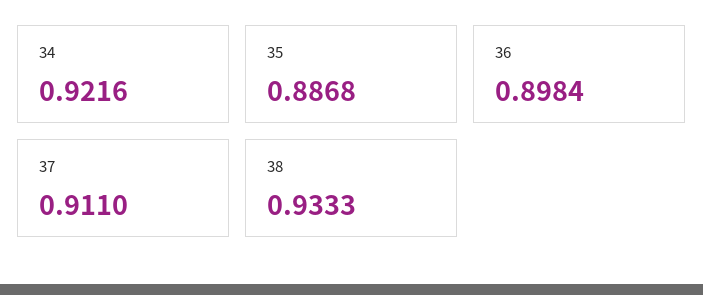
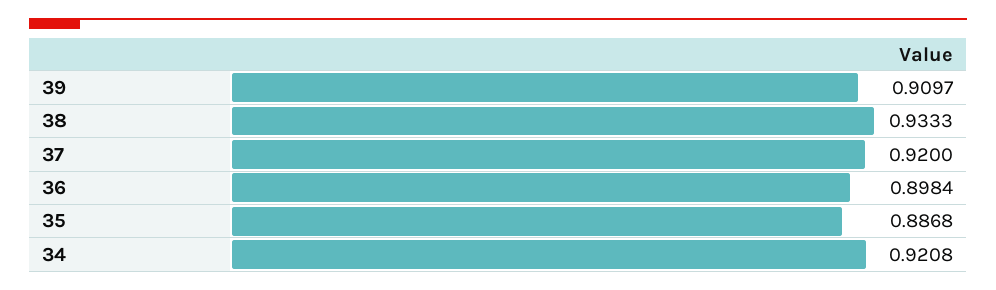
  {
-   "34": 0.9216,
+   "34": 0.9208,
    "35": 0.8868,
    "36": 0.8984,
-   "37": 0.911,
+   "37": 0.92,
-   "38": 0.9333
+   "38": 0.9333,
+   "39": 0.9097
  }

